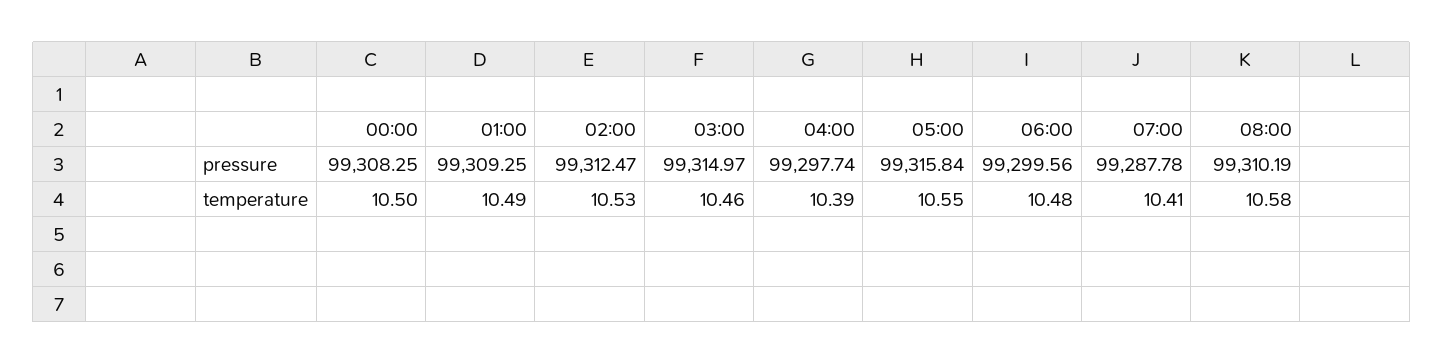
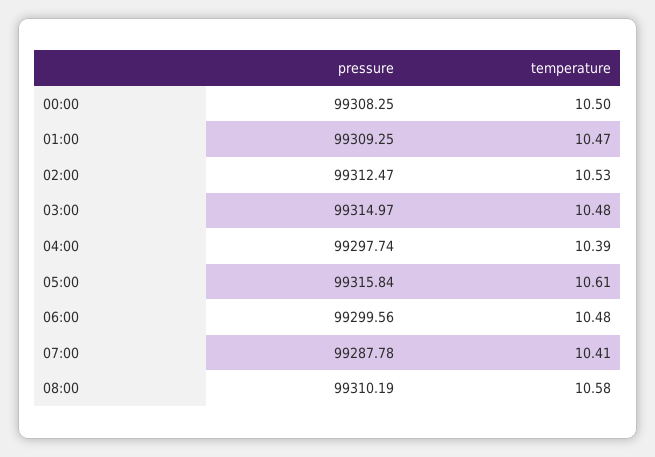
  {
    "00:00": {
      "pressure": 99308.25,
      "temperature": 10.5
    },
    "01:00": {
      "pressure": 99309.25,
-     "temperature": 10.49
+     "temperature": 10.47
    },
    "02:00": {
      "pressure": 99312.47,
      "temperature": 10.53
    },
    "03:00": {
      "pressure": 99314.97,
-     "temperature": 10.46
+     "temperature": 10.48
    },
    "04:00": {
      "pressure": 99297.74,
      "temperature": 10.39
    },
    "05:00": {
      "pressure": 99315.84,
-     "temperature": 10.55
+     "temperature": 10.61
    },
    "06:00": {
      "pressure": 99299.56,
      "temperature": 10.48
    },
    "07:00": {
      "pressure": 99287.78,
      "temperature": 10.41
    },
    "08:00": {
      "pressure": 99310.19,
      "temperature": 10.58
    }
  }

